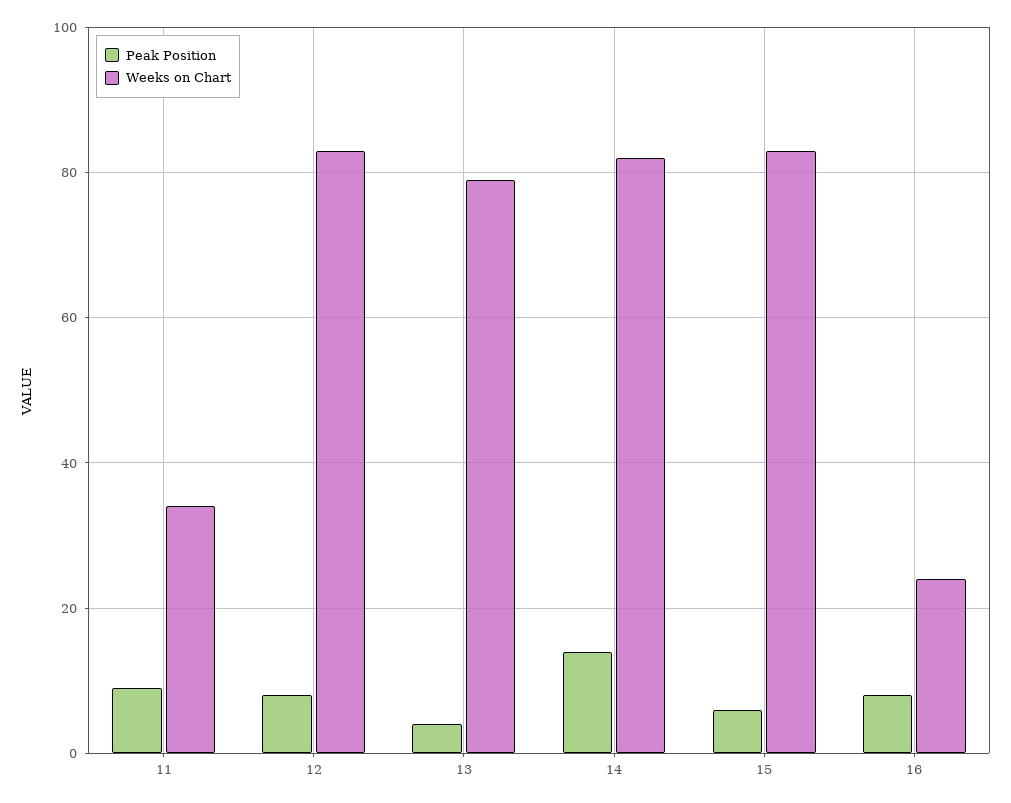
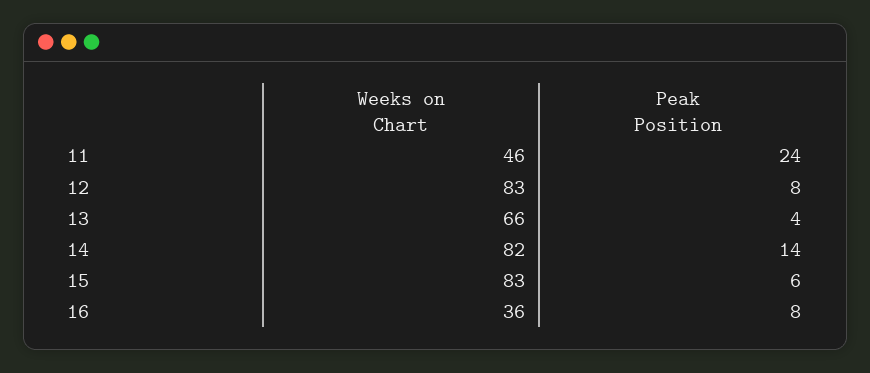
  {
    "Peak Position": {
-     "11": 10,
+     "11": 24,
      "12": 8,
      "13": 4,
      "14": 14,
      "15": 6,
      "16": 8
    },
    "Weeks on Chart": {
-     "11": 35,
+     "11": 46,
      "12": 83,
-     "13": 80,
+     "13": 66,
      "14": 82,
      "15": 83,
-     "16": 25
+     "16": 36
    }
  }

